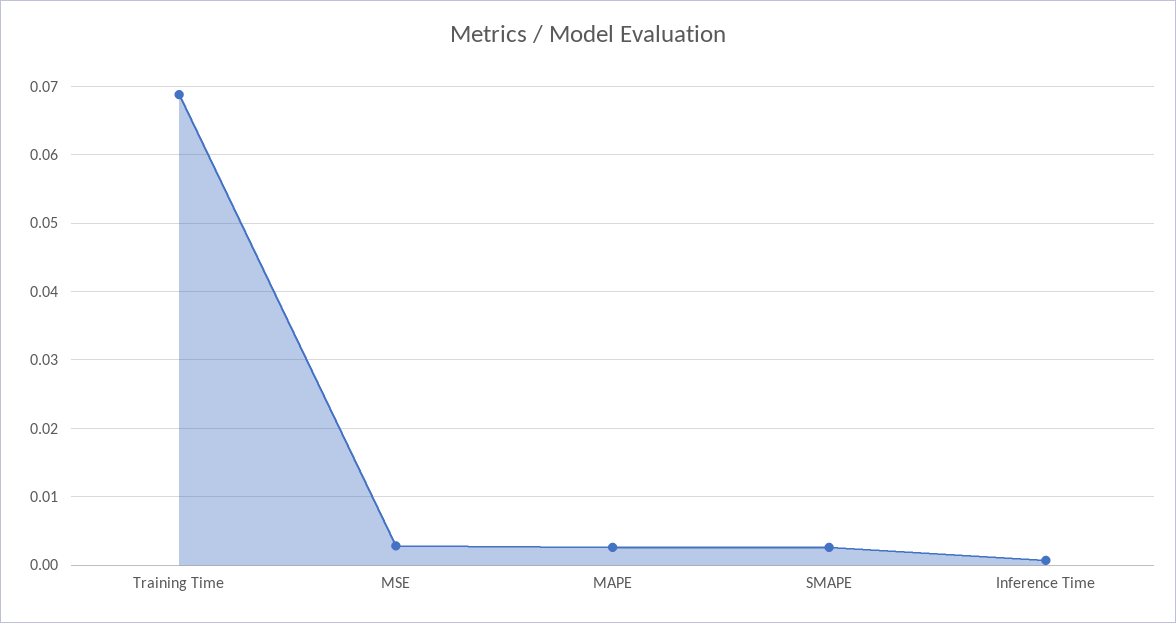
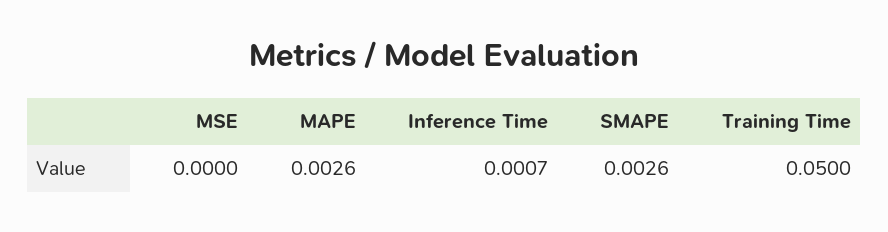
  {
-   "Training Time": 0.069,
+   "Training Time": 0.05,
-   "MSE": 0.003,
+   "MSE": 0,
    "MAPE": 0.0026,
    "SMAPE": 0.0026,
    "Inference Time": 0.0007
  }

